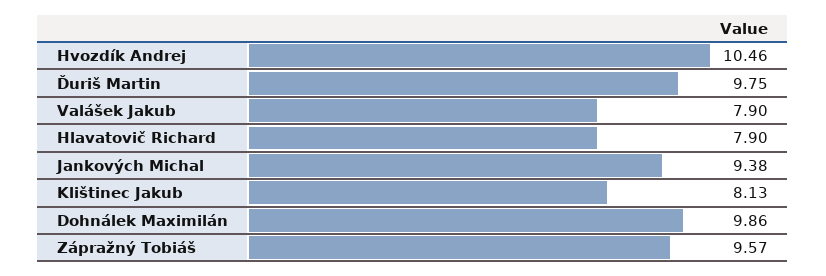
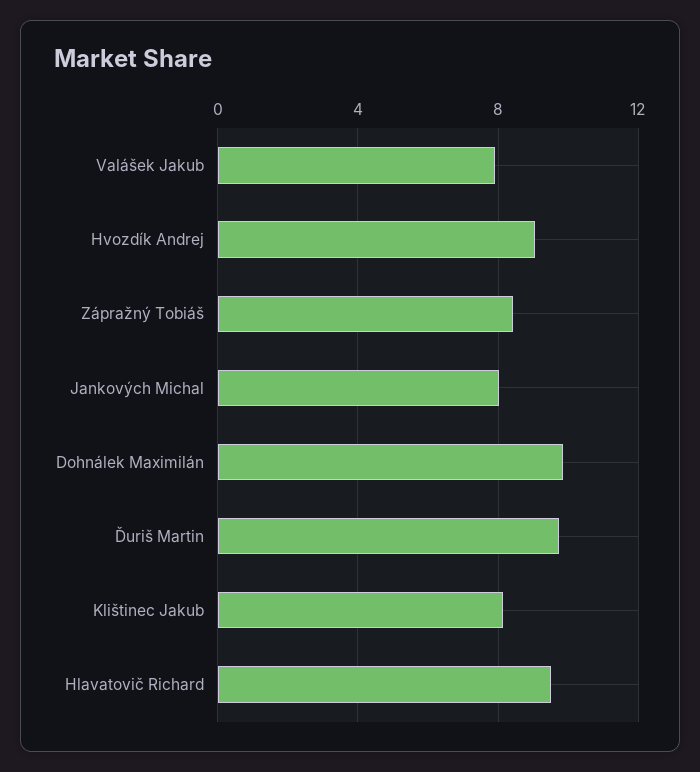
  {
-   "Hvozdík Andrej": 10.46,
+   "Hvozdík Andrej": 9,
    "Ďuriš Martin": 9.75,
    "Valášek Jakub": 7.9,
-   "Hlavatovič Richard": 7.9,
+   "Hlavatovič Richard": 9.5,
-   "Jankových Michal": 9.38,
+   "Jankových Michal": 8,
    "Klištinec Jakub": 8.13,
    "Dohnálek Maximilán": 9.86,
-   "Zápražný Tobiáš": 9.57
+   "Zápražný Tobiáš": 8.5
  }

